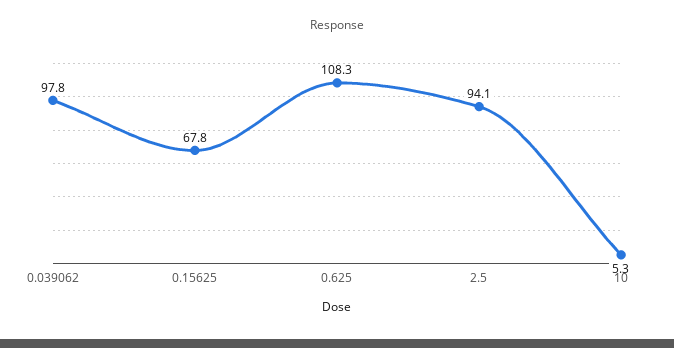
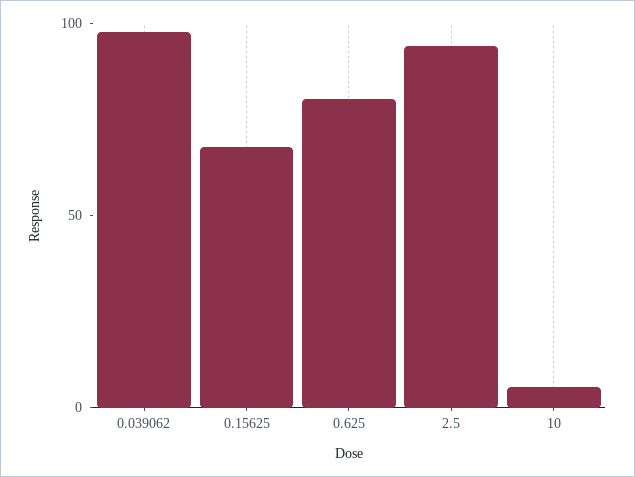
  {
    "0.039062": 97.8,
    "0.15625": 67.8,
-   "0.625": 108.3,
+   "0.625": 80,
    "2.5": 94.1,
    "10": 5.3
  }

